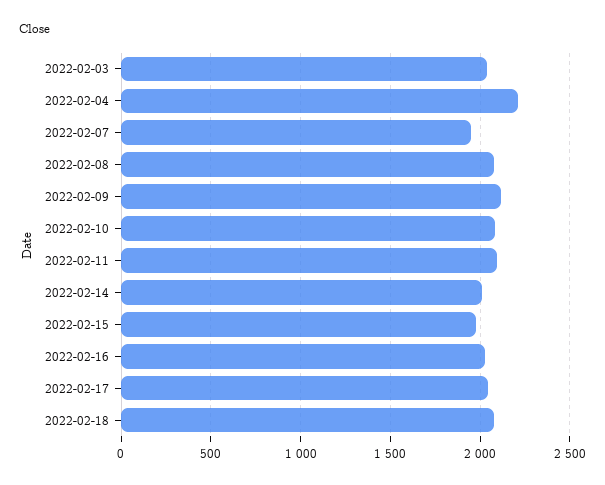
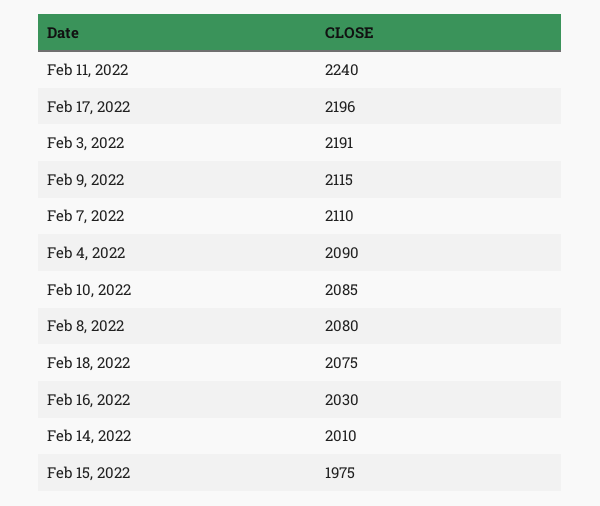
  {
-   "2022-02-03": 2050,
+   "2022-02-03": 2191,
-   "2022-02-04": 2200,
+   "2022-02-04": 2090,
-   "2022-02-07": 1950,
+   "2022-02-07": 2110,
    "2022-02-08": 2080,
    "2022-02-09": 2115,
    "2022-02-10": 2085,
-   "2022-02-11": 2100,
+   "2022-02-11": 2240,
    "2022-02-14": 2010,
    "2022-02-15": 1975,
    "2022-02-16": 2030,
-   "2022-02-17": 2050,
+   "2022-02-17": 2196,
    "2022-02-18": 2075
  }

